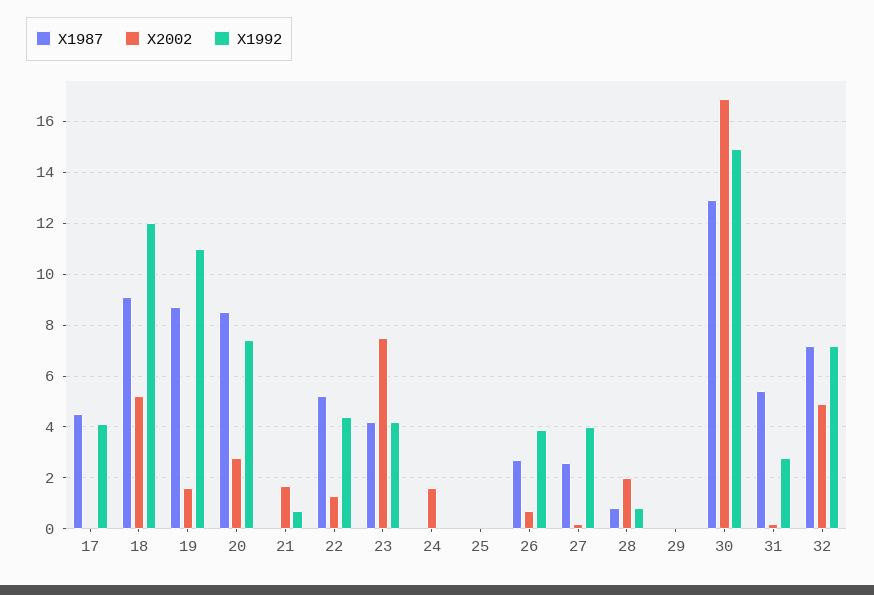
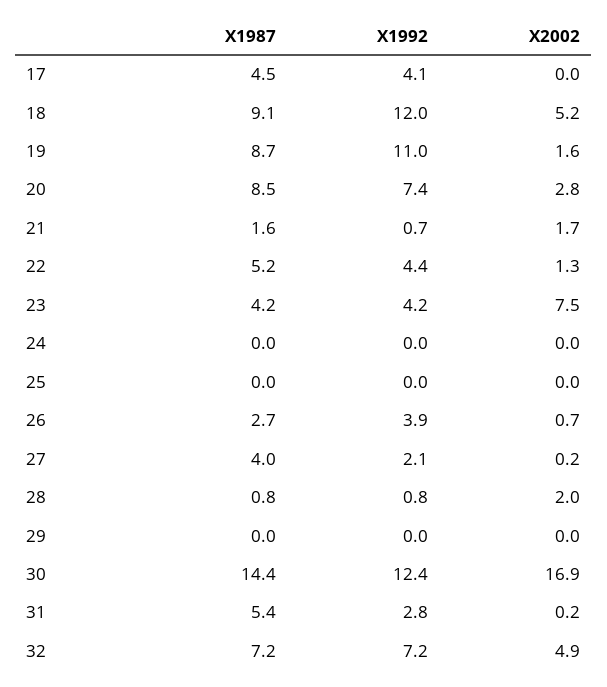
  {
    "X1987": {
      "17": 4.5,
      "18": 9.1,
      "19": 8.7,
      "20": 8.5,
-     "21": 0,
+     "21": 1.6,
      "22": 5.2,
      "23": 4.2,
      "24": 0,
      "25": 0,
      "26": 2.7,
-     "27": 2.5,
+     "27": 4,
      "28": 0.8,
      "29": 0,
-     "30": 13,
+     "30": 14.4,
      "31": 5.4,
      "32": 7.2
    },
    "X2002": {
      "17": 0,
      "18": 5.2,
      "19": 1.6,
      "20": 2.8,
      "21": 1.7,
      "22": 1.3,
      "23": 7.5,
-     "24": 1.5,
+     "24": 0,
      "25": 0,
      "26": 0.7,
      "27": 0.2,
      "28": 2,
      "29": 0,
      "30": 16.9,
      "31": 0.2,
      "32": 4.9
    },
    "X1992": {
      "17": 4.1,
      "18": 12,
      "19": 11,
      "20": 7.4,
      "21": 0.7,
      "22": 4.4,
      "23": 4.2,
      "24": 0,
      "25": 0,
      "26": 3.9,
-     "27": 4,
+     "27": 2.1,
      "28": 0.8,
      "29": 0,
-     "30": 15,
+     "30": 12.4,
      "31": 2.8,
      "32": 7.2
    }
  }

